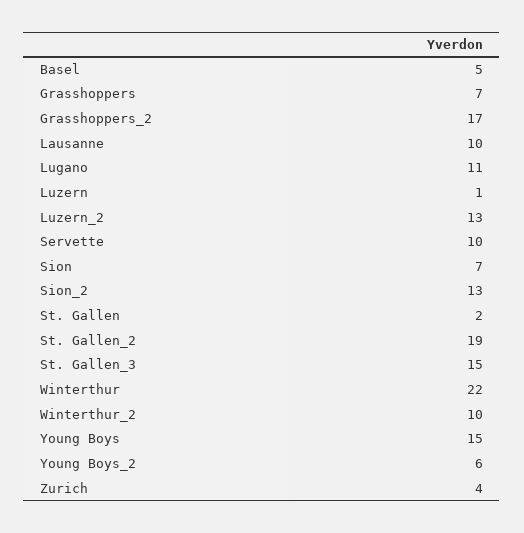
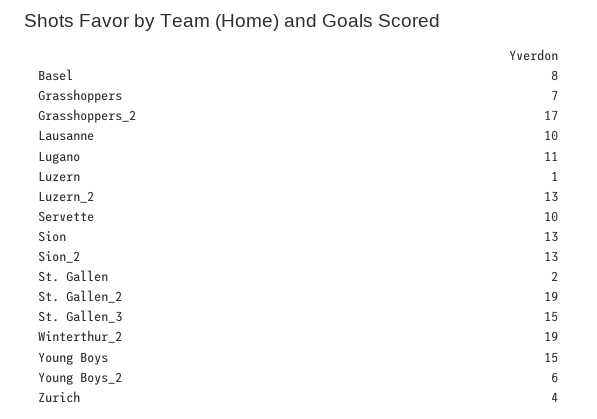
  {
-   "Basel": 5,
+   "Basel": 8,
    "Grasshoppers": 7,
    "Grasshoppers_2": 17,
    "Lausanne": 10,
    "Lugano": 11,
    "Luzern": 1,
    "Luzern_2": 13,
    "Servette": 10,
-   "Sion": 7,
+   "Sion": 13,
    "Sion_2": 13,
    "St. Gallen": 2,
    "St. Gallen_2": 19,
    "St. Gallen_3": 15,
-   "Winterthur": 22,
-   "Winterthur_2": 10,
+   "Winterthur_2": 19,
    "Young Boys": 15,
    "Young Boys_2": 6,
    "Zurich": 4
  }

